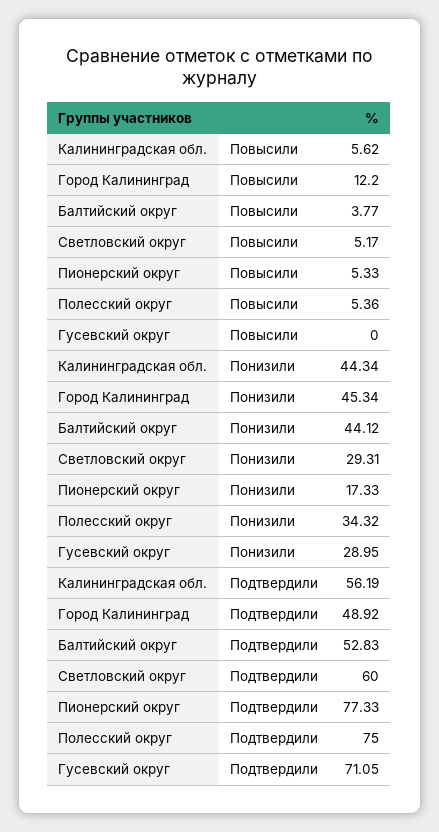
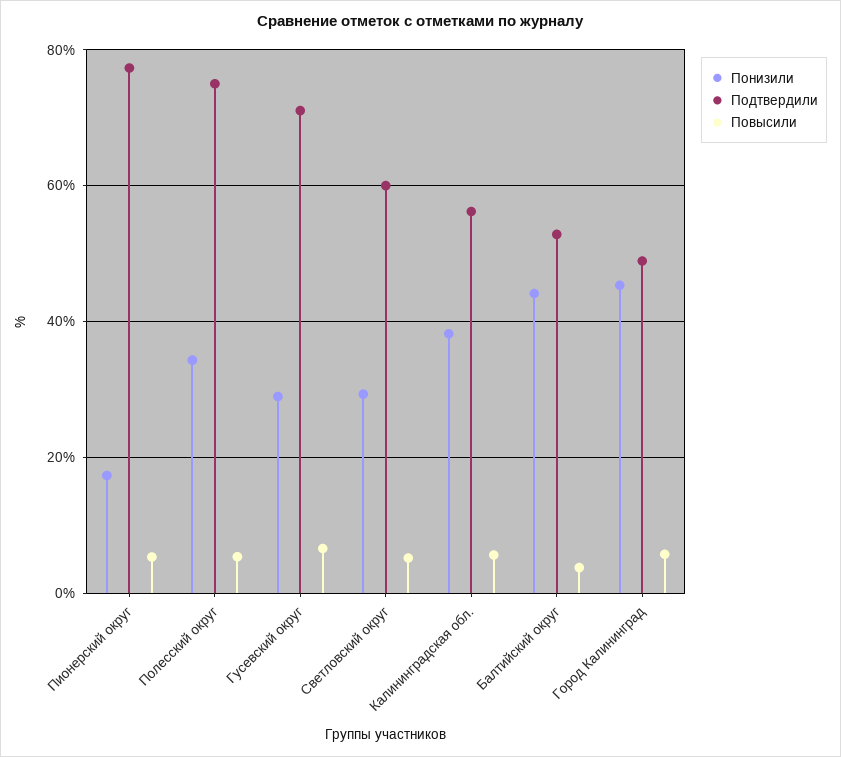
  {
    "Повысили": {
      "Калининградская обл.": 5.62,
-     "Город Калининград": 12.2,
+     "Город Калининград": 6,
      "Балтийский округ": 3.77,
      "Светловский округ": 5.17,
      "Пионерский округ": 5.33,
      "Полесский округ": 5.36,
-     "Гусевский округ": 0
+     "Гусевский округ": 6
    },
    "Понизили": {
-     "Калининградская обл.": 44.34,
+     "Калининградская обл.": 38,
      "Город Калининград": 45.34,
      "Балтийский округ": 44.12,
      "Светловский округ": 29.31,
      "Пионерский округ": 17.33,
      "Полесский округ": 34.32,
      "Гусевский округ": 28.95
    },
    "Подтвердили": {
      "Калининградская обл.": 56.19,
      "Город Калининград": 48.92,
      "Балтийский округ": 52.83,
      "Светловский округ": 60,
      "Пионерский округ": 77.33,
      "Полесский округ": 75,
      "Гусевский округ": 71.05
    }
  }

